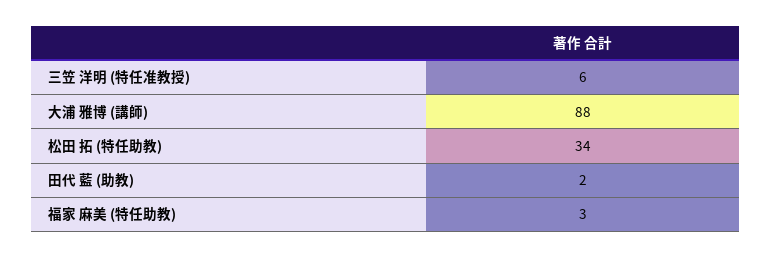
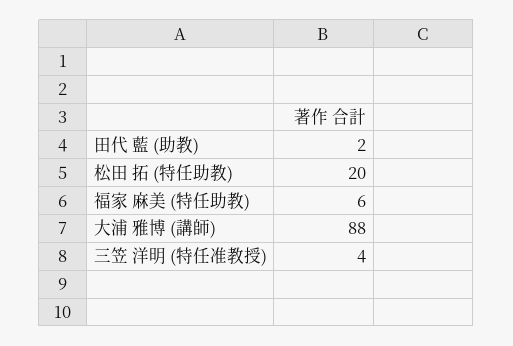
  {
-   "三笠 洋明 (特任准教授)": 6,
+   "三笠 洋明 (特任准教授)": 4,
    "大浦 雅博 (講師)": 88,
-   "松田 拓 (特任助教)": 34,
+   "松田 拓 (特任助教)": 20,
    "田代 藍 (助教)": 2,
-   "福家 麻美 (特任助教)": 3
+   "福家 麻美 (特任助教)": 6
  }

